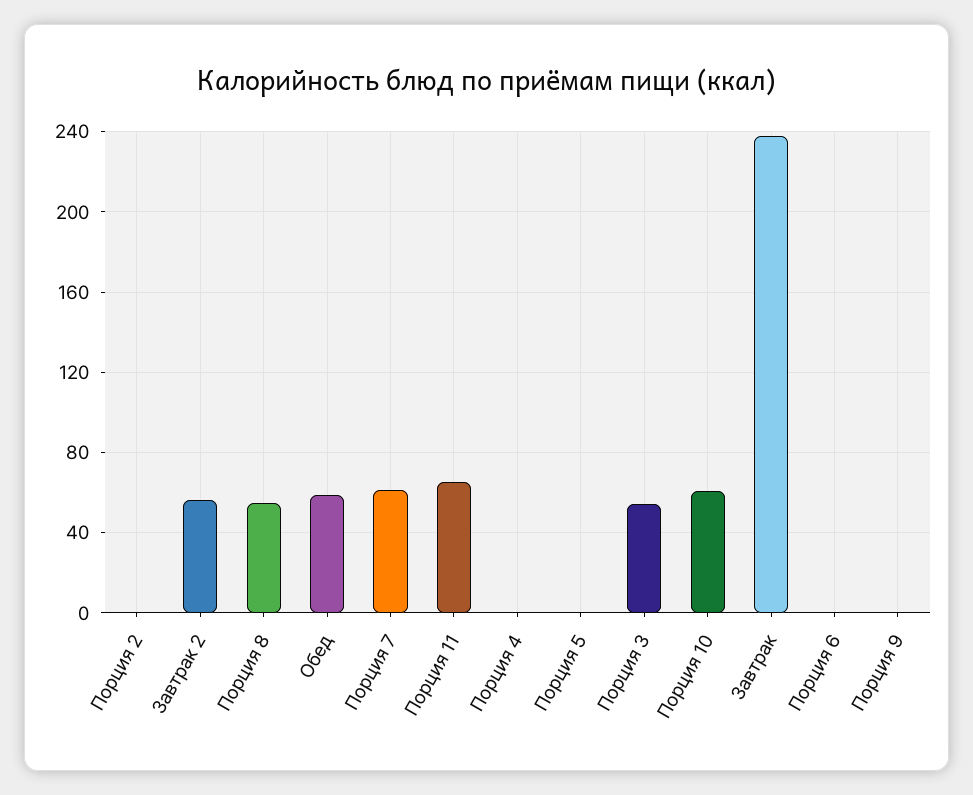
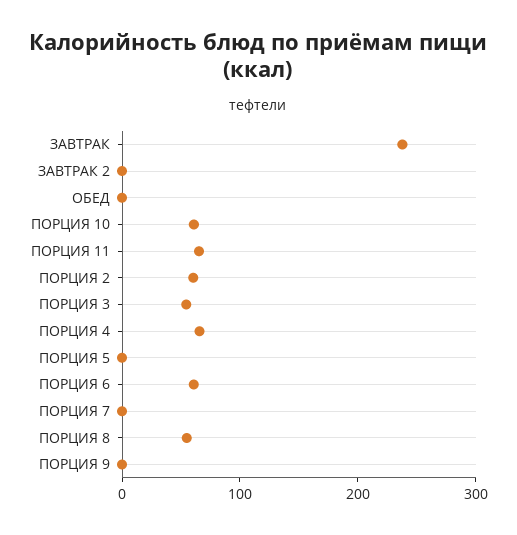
  {
-   "Порция 2": 0,
+   "Порция 2": 60,
-   "Завтрак 2": 55,
+   "Завтрак 2": 0,
    "Порция 8": 55,
-   "Обед": 60,
+   "Обед": 0,
-   "Порция 7": 60,
+   "Порция 7": 0,
    "Порция 11": 65,
-   "Порция 4": 0,
+   "Порция 4": 60,
    "Порция 5": 0,
    "Порция 3": 55,
    "Порция 10": 60,
    "Завтрак": 240,
-   "Порция 6": 0,
+   "Порция 6": 60,
    "Порция 9": 0
  }

